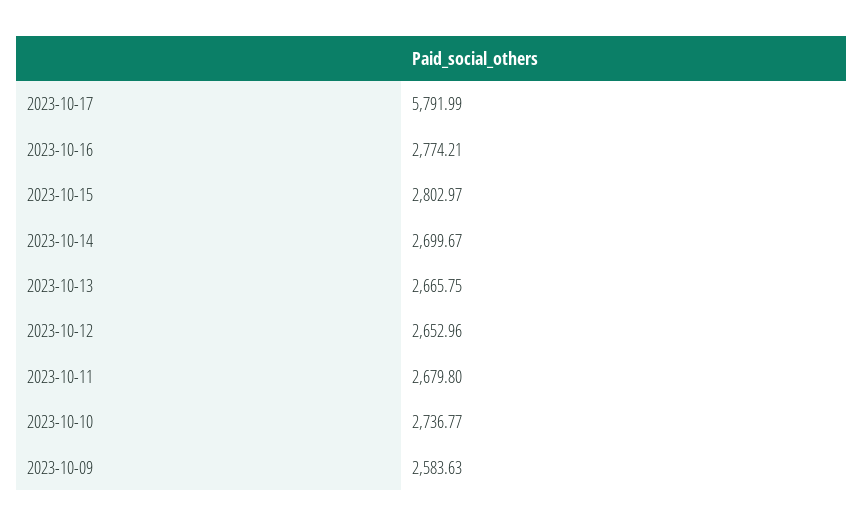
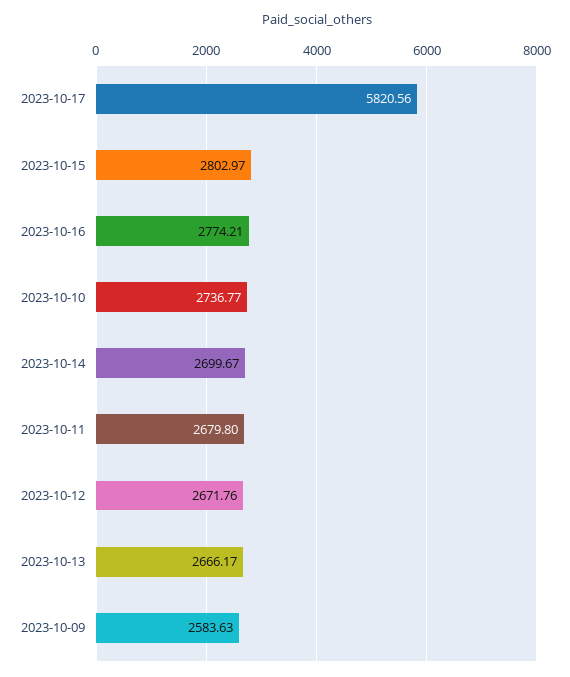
  {
-   "2023-10-17": 5791.99,
+   "2023-10-17": 5820.56,
    "2023-10-16": 2774.21,
    "2023-10-15": 2802.97,
    "2023-10-14": 2699.67,
-   "2023-10-13": 2665.75,
+   "2023-10-13": 2666.17,
-   "2023-10-12": 2652.96,
+   "2023-10-12": 2671.76,
    "2023-10-11": 2679.8,
    "2023-10-10": 2736.77,
    "2023-10-09": 2583.63
  }

